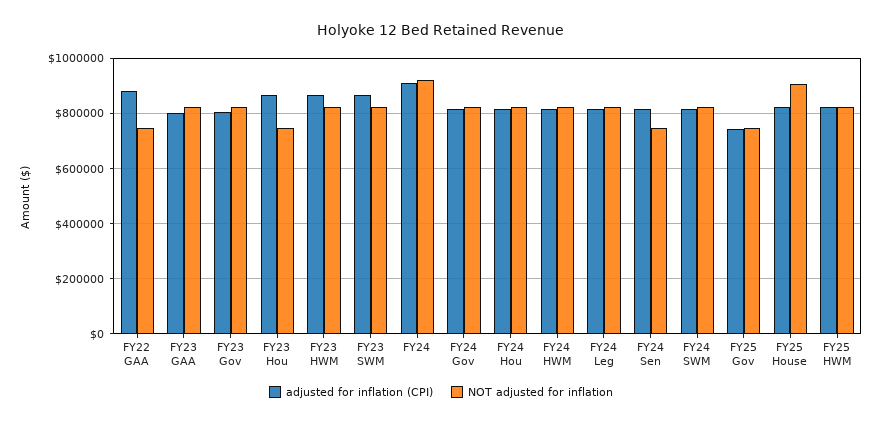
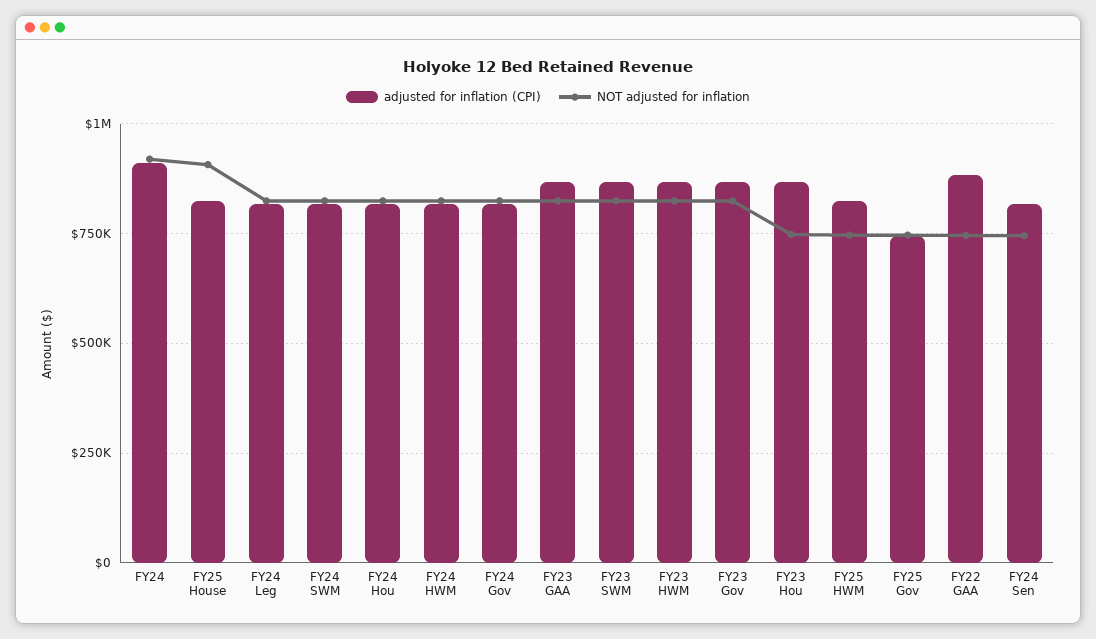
  {
    "adjusted for inflation (CPI)": {
      "FY22 GAA": 875000,
-     "FY23 GAA": 800000,
+     "FY23 GAA": 875000,
-     "FY23 Gov": 800000,
+     "FY23 Gov": 875000,
      "FY23 Hou": 875000,
      "FY23 HWM": 875000,
      "FY23 SWM": 875000,
      "FY24": 900000,
      "FY24 Gov": 825000,
      "FY24 Hou": 825000,
      "FY24 HWM": 825000,
      "FY24 Leg": 825000,
      "FY24 Sen": 825000,
      "FY24 SWM": 825000,
      "FY25 Gov": 750000,
      "FY25 House": 825000,
      "FY25 HWM": 825000
    },
    "NOT adjusted for inflation": {
      "FY22 GAA": 750000,
      "FY23 GAA": 825000,
      "FY23 Gov": 825000,
      "FY23 Hou": 750000,
      "FY23 HWM": 825000,
      "FY23 SWM": 825000,
      "FY24": 925000,
      "FY24 Gov": 825000,
      "FY24 Hou": 825000,
      "FY24 HWM": 825000,
      "FY24 Leg": 825000,
      "FY24 Sen": 750000,
      "FY24 SWM": 825000,
      "FY25 Gov": 750000,
      "FY25 House": 900000,
-     "FY25 HWM": 825000
+     "FY25 HWM": 750000
    }
  }

